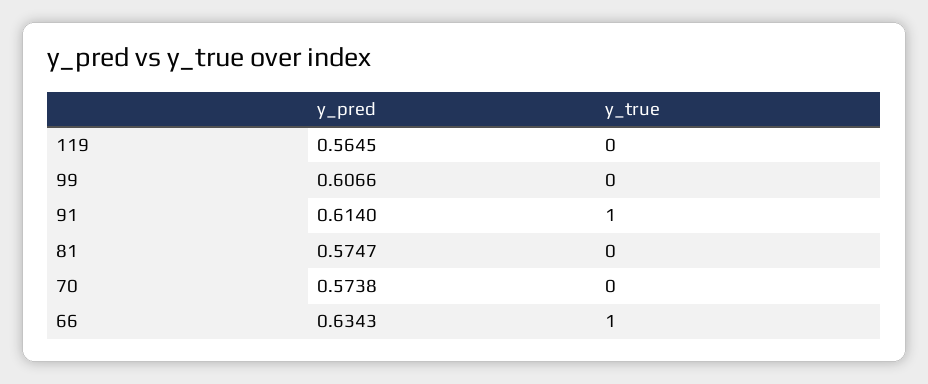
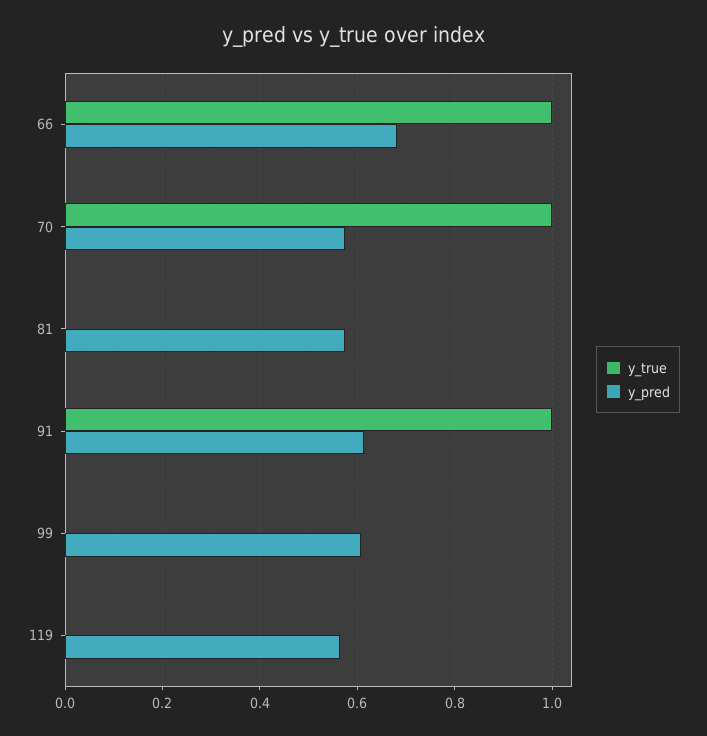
  {
    "y_pred": {
      "119": 0.5645,
      "99": 0.6066,
      "91": 0.614,
      "81": 0.5747,
      "70": 0.5738,
-     "66": 0.6343
+     "66": 0.68
    },
    "y_true": {
      "119": 0,
      "99": 0,
      "91": 1,
      "81": 0,
-     "70": 0,
+     "70": 1,
      "66": 1
    }
  }

